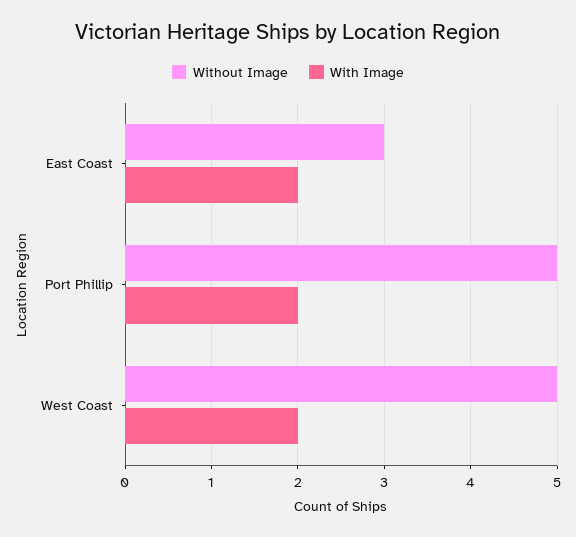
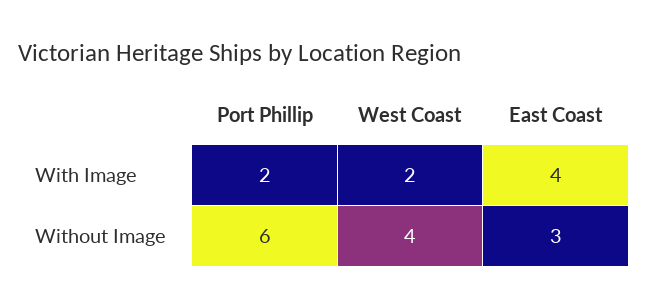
  {
    "Without Image": {
      "East Coast": 3,
-     "Port Phillip": 5,
+     "Port Phillip": 6,
-     "West Coast": 5
+     "West Coast": 4
    },
    "With Image": {
-     "East Coast": 2,
+     "East Coast": 4,
      "Port Phillip": 2,
      "West Coast": 2
    }
  }

